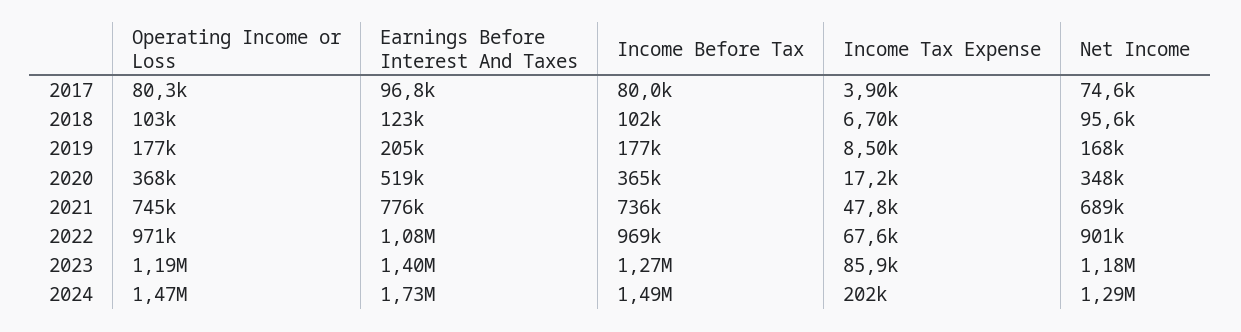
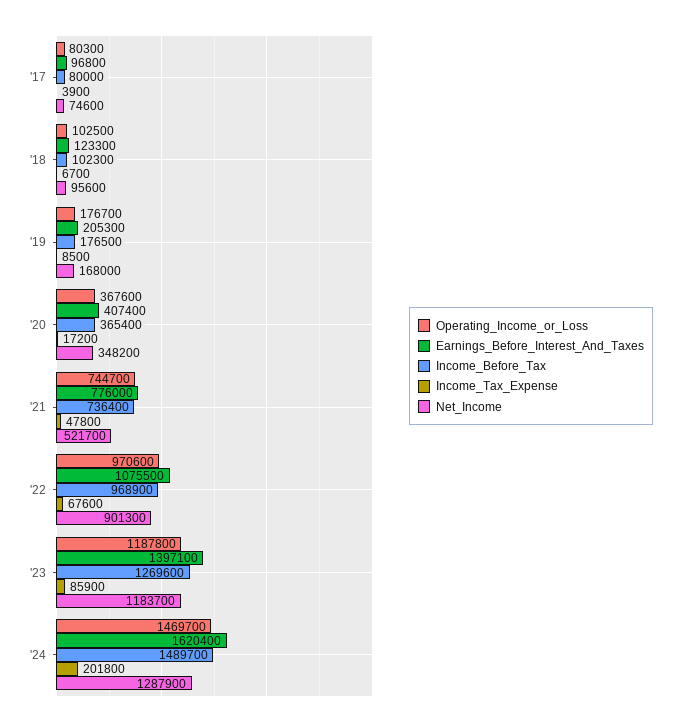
  {
    "Operating Income or Loss": {
      "2017": 80300,
      "2018": 102500,
      "2019": 176700,
      "2020": 367600,
      "2021": 744700,
      "2022": 970600,
      "2023": 1187800,
      "2024": 1469700
    },
    "Earnings Before Interest And Taxes": {
      "2017": 96800,
      "2018": 123300,
      "2019": 205300,
-     "2020": 519000,
+     "2020": 407400,
      "2021": 776000,
      "2022": 1075500,
      "2023": 1397100,
-     "2024": 1730000
+     "2024": 1620400
    },
    "Income Before Tax": {
      "2017": 80000,
      "2018": 102300,
      "2019": 176500,
      "2020": 365400,
      "2021": 736400,
      "2022": 968900,
      "2023": 1269600,
      "2024": 1489700
    },
    "Income Tax Expense": {
      "2017": 3900,
      "2018": 6700,
      "2019": 8500,
      "2020": 17200,
      "2021": 47800,
      "2022": 67600,
      "2023": 85900,
      "2024": 201800
    },
    "Net Income": {
      "2017": 74600,
      "2018": 95600,
      "2019": 168000,
      "2020": 348200,
-     "2021": 689000,
+     "2021": 521700,
      "2022": 901300,
      "2023": 1183700,
      "2024": 1287900
    }
  }

